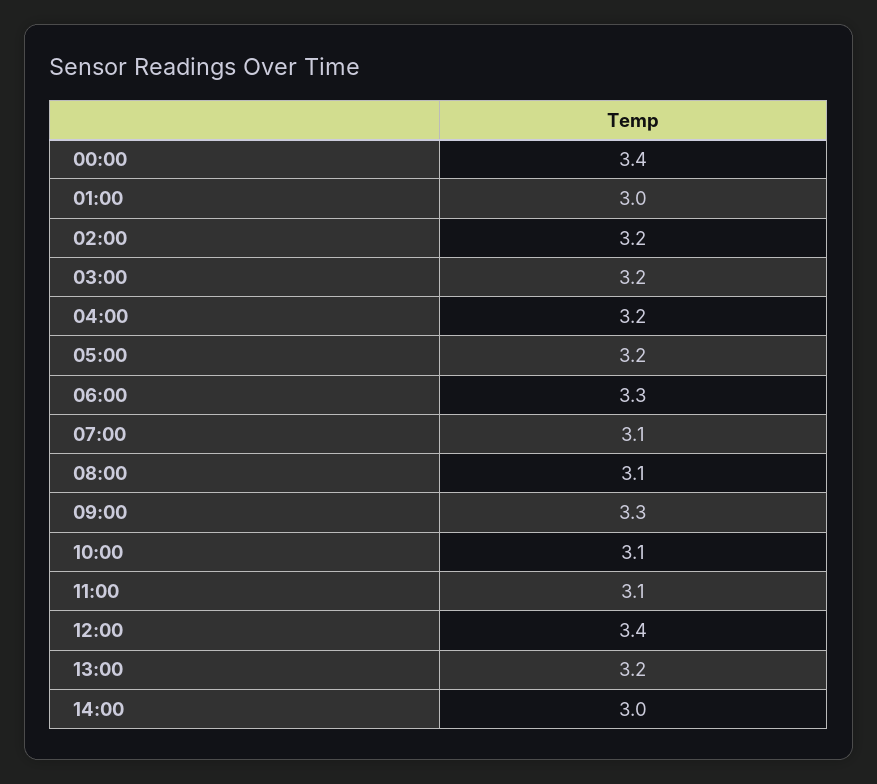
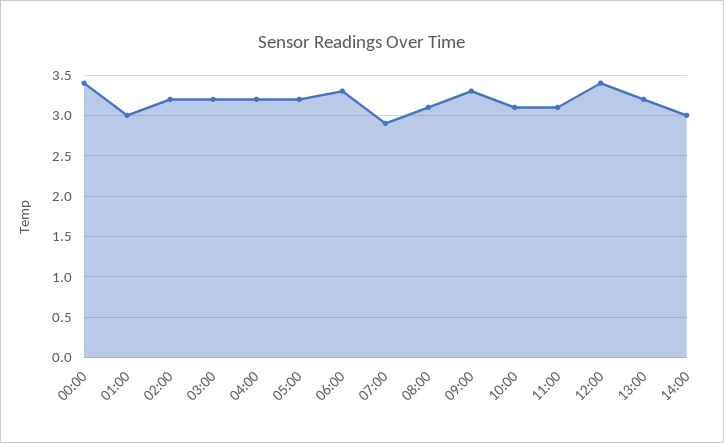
  {
    "00:00": 3.4,
    "01:00": 3,
    "02:00": 3.2,
    "03:00": 3.2,
    "04:00": 3.2,
    "05:00": 3.2,
    "06:00": 3.3,
-   "07:00": 3.1,
+   "07:00": 2.9,
    "08:00": 3.1,
    "09:00": 3.3,
    "10:00": 3.1,
    "11:00": 3.1,
    "12:00": 3.4,
    "13:00": 3.2,
    "14:00": 3
  }

